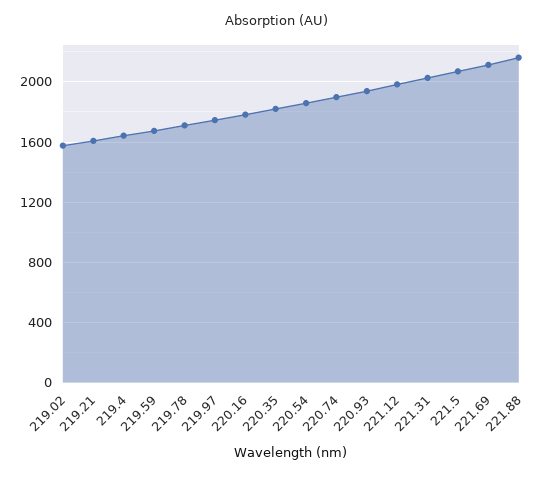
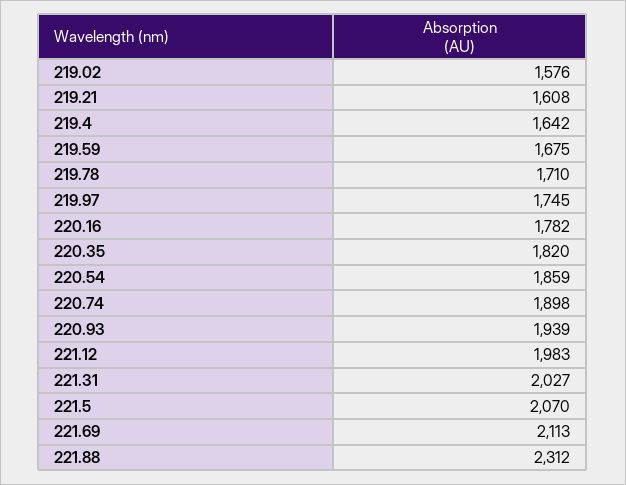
  {
    "219.02": 1576,
    "219.21": 1608,
    "219.4": 1642,
    "219.59": 1675,
    "219.78": 1710,
    "219.97": 1745,
    "220.16": 1782,
    "220.35": 1820,
    "220.54": 1859,
    "220.74": 1898,
    "220.93": 1939,
    "221.12": 1983,
    "221.31": 2027,
    "221.5": 2070,
    "221.69": 2113,
-   "221.88": 2150
+   "221.88": 2312
  }

